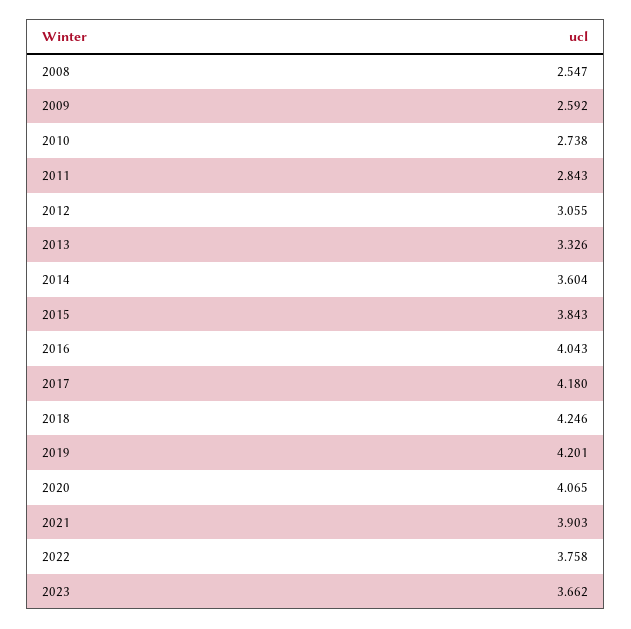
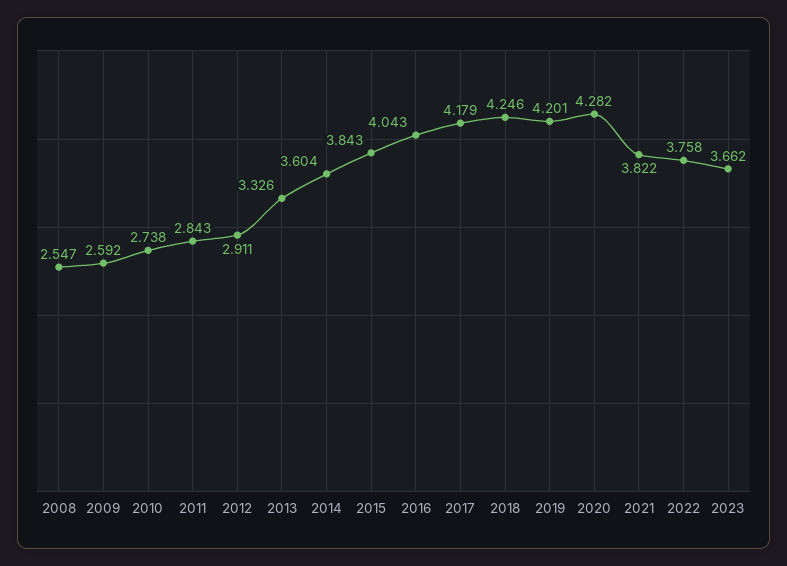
  {
    "2008": 2.547,
    "2009": 2.592,
    "2010": 2.738,
    "2011": 2.843,
-   "2012": 3.055,
+   "2012": 2.911,
    "2013": 3.326,
    "2014": 3.604,
    "2015": 3.843,
    "2016": 4.043,
-   "2017": 4.18,
+   "2017": 4.179,
    "2018": 4.246,
    "2019": 4.201,
-   "2020": 4.065,
+   "2020": 4.282,
-   "2021": 3.903,
+   "2021": 3.822,
    "2022": 3.758,
    "2023": 3.662
  }

